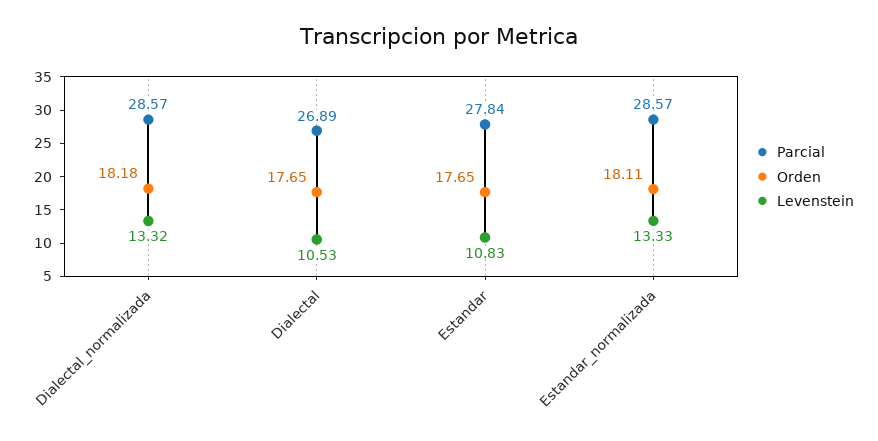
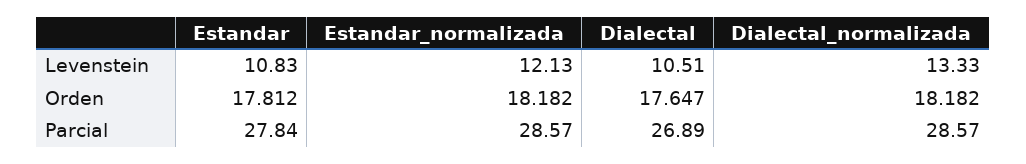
  {
    "Parcial": {
      "Dialectal_normalizada": 28.57,
      "Dialectal": 26.89,
      "Estandar": 27.84,
      "Estandar_normalizada": 28.57
    },
    "Orden": {
      "Dialectal_normalizada": 18.182,
      "Dialectal": 17.647,
-     "Estandar": 17.65,
+     "Estandar": 17.812,
-     "Estandar_normalizada": 18.11
+     "Estandar_normalizada": 18.182
    },
    "Levenstein": {
-     "Dialectal_normalizada": 13.32,
+     "Dialectal_normalizada": 13.33,
-     "Dialectal": 10.53,
+     "Dialectal": 10.51,
      "Estandar": 10.83,
-     "Estandar_normalizada": 13.33
+     "Estandar_normalizada": 12.13
    }
  }

